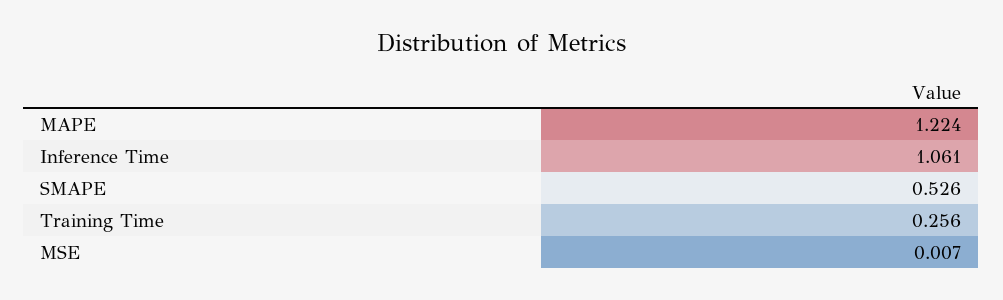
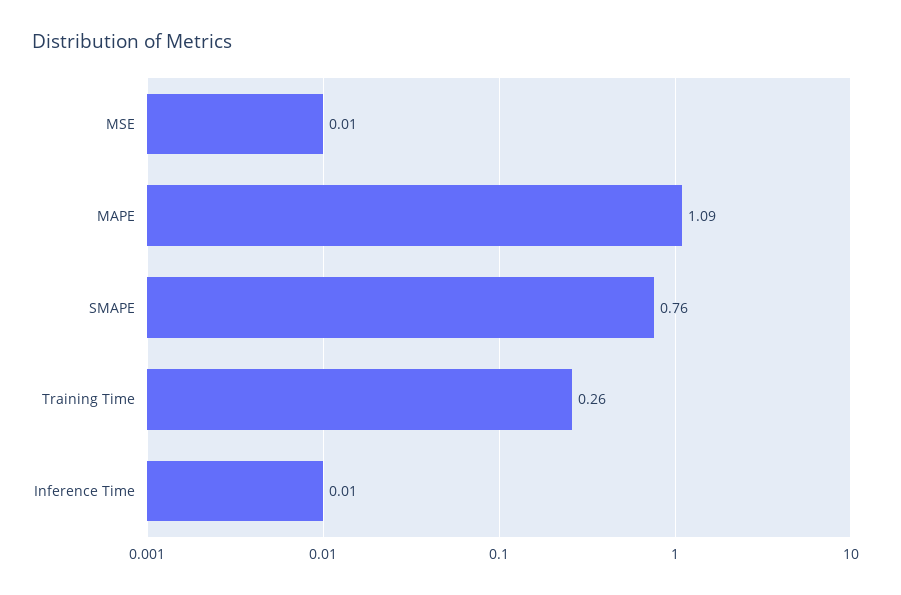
  {
-   "MAPE": 1.224,
+   "MAPE": 1.09,
-   "Inference Time": 1.061,
+   "Inference Time": 0.01,
-   "SMAPE": 0.526,
+   "SMAPE": 0.76,
    "Training Time": 0.256,
    "MSE": 0.007
  }

